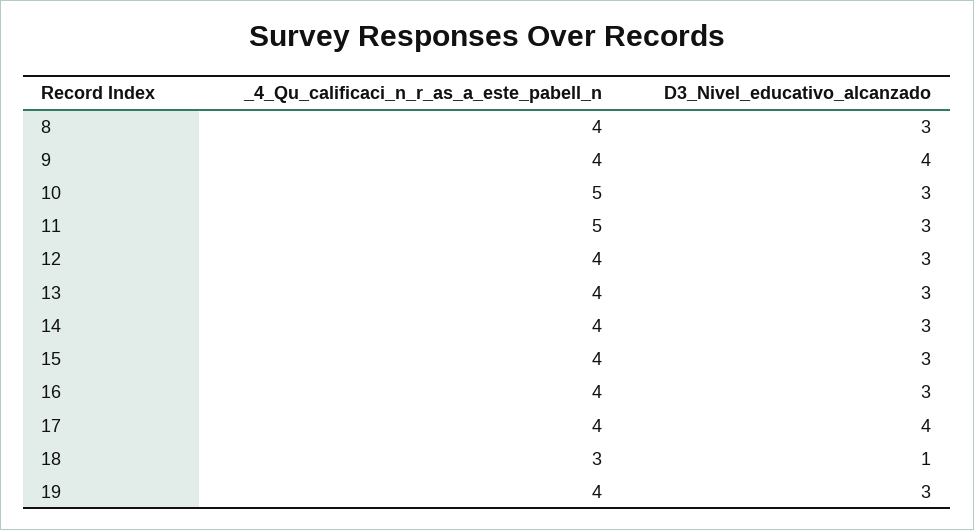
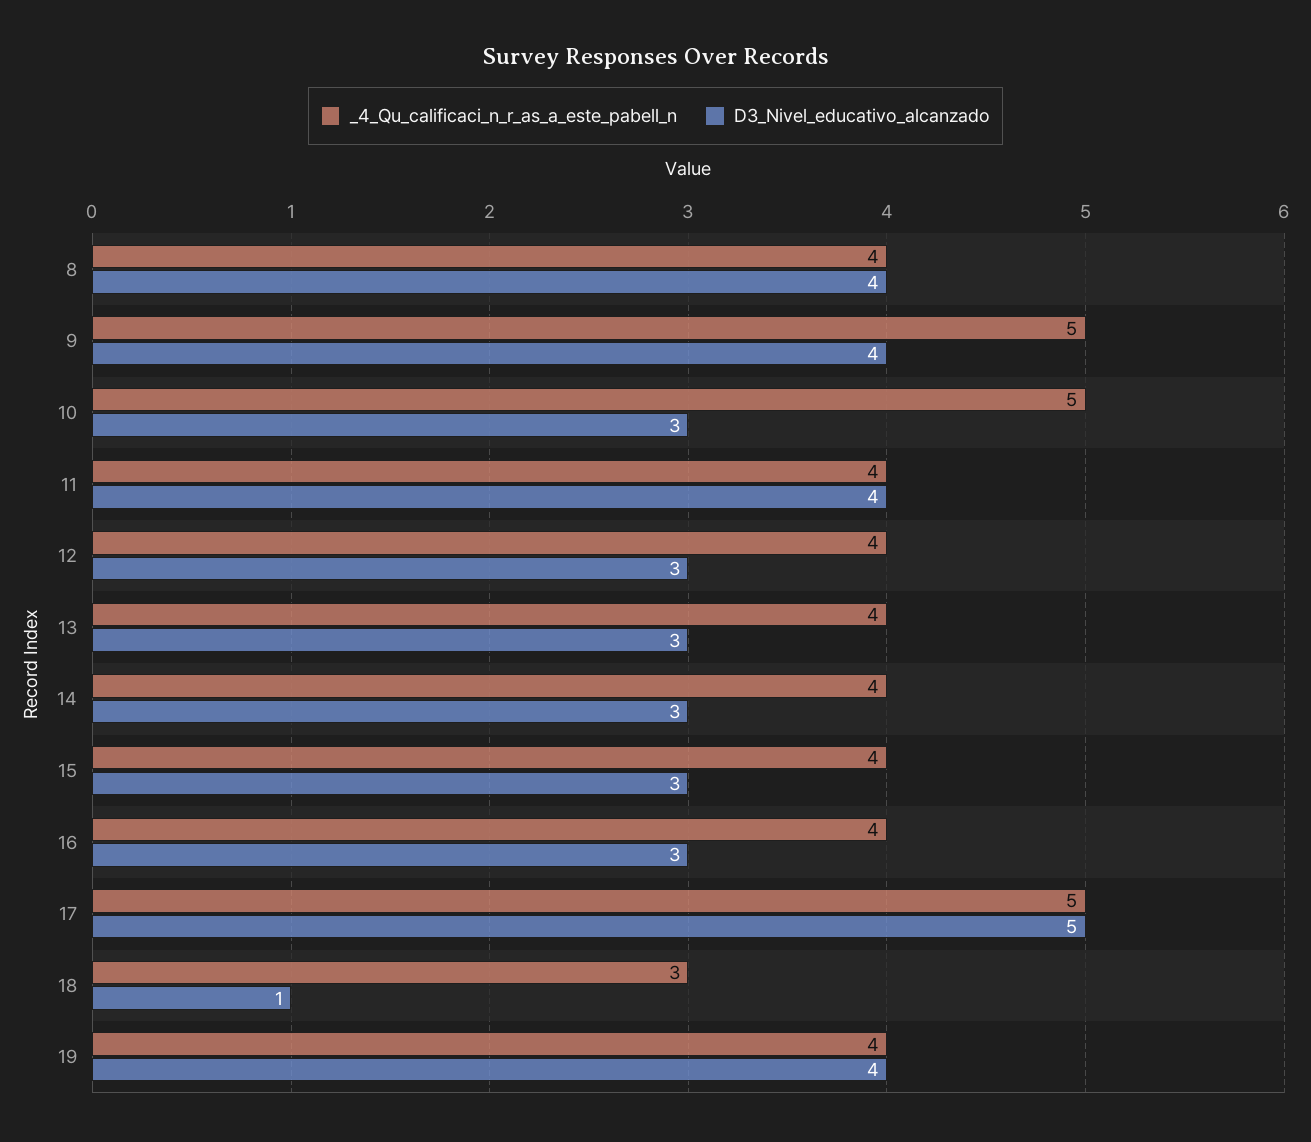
  {
    "_4_Qu_calificaci_n_r_as_a_este_pabell_n": {
      "8": 4,
-     "9": 4,
+     "9": 5,
      "10": 5,
-     "11": 5,
+     "11": 4,
      "12": 4,
      "13": 4,
      "14": 4,
      "15": 4,
      "16": 4,
-     "17": 4,
+     "17": 5,
      "18": 3,
      "19": 4
    },
    "D3_Nivel_educativo_alcanzado": {
-     "8": 3,
+     "8": 4,
      "9": 4,
      "10": 3,
-     "11": 3,
+     "11": 4,
      "12": 3,
      "13": 3,
      "14": 3,
      "15": 3,
      "16": 3,
-     "17": 4,
+     "17": 5,
      "18": 1,
-     "19": 3
+     "19": 4
    }
  }

